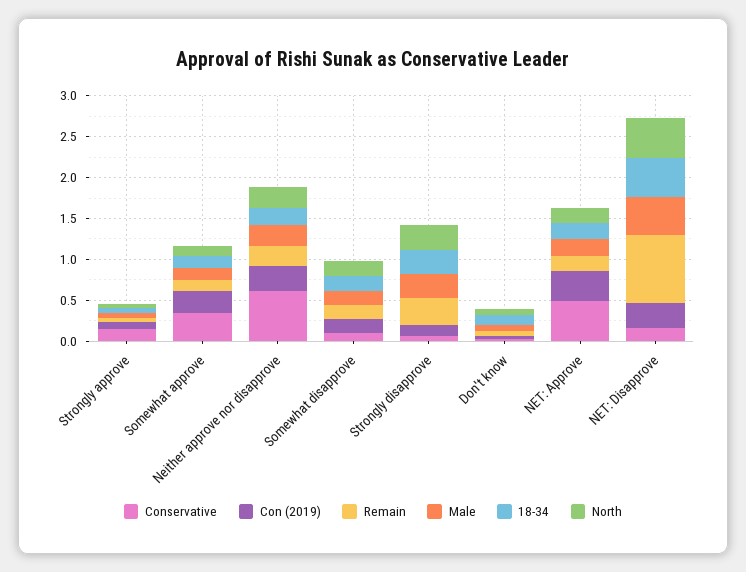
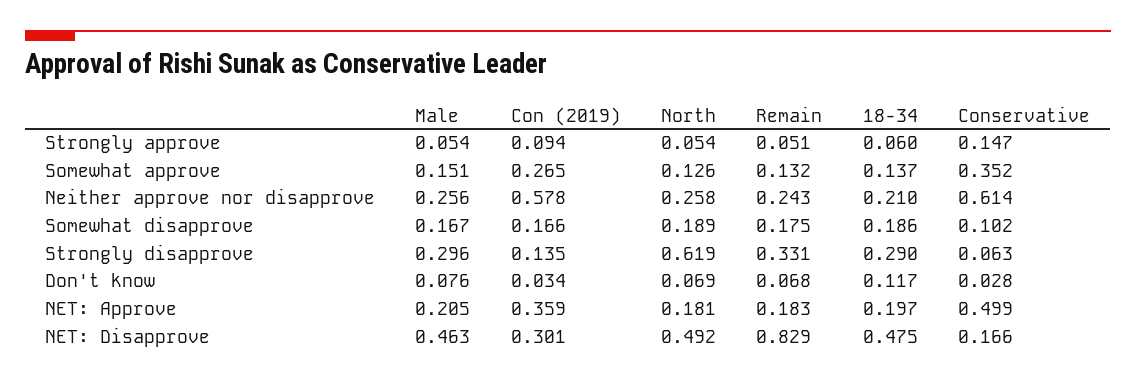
  {
    "Conservative": {
      "Strongly approve": 0.147,
      "Somewhat approve": 0.352,
      "Neither approve nor disapprove": 0.614,
      "Somewhat disapprove": 0.102,
      "Strongly disapprove": 0.063,
      "Don't know": 0.028,
      "NET: Approve": 0.499,
      "NET: Disapprove": 0.166
    },
    "Con (2019)": {
      "Strongly approve": 0.094,
      "Somewhat approve": 0.265,
-     "Neither approve nor disapprove": 0.3,
+     "Neither approve nor disapprove": 0.578,
      "Somewhat disapprove": 0.166,
      "Strongly disapprove": 0.135,
      "Don't know": 0.034,
      "NET: Approve": 0.359,
      "NET: Disapprove": 0.301
    },
    "Remain": {
      "Strongly approve": 0.051,
      "Somewhat approve": 0.132,
      "Neither approve nor disapprove": 0.243,
      "Somewhat disapprove": 0.175,
      "Strongly disapprove": 0.331,
      "Don't know": 0.068,
      "NET: Approve": 0.183,
      "NET: Disapprove": 0.829
    },
    "Male": {
      "Strongly approve": 0.054,
      "Somewhat approve": 0.151,
      "Neither approve nor disapprove": 0.256,
      "Somewhat disapprove": 0.167,
      "Strongly disapprove": 0.296,
      "Don't know": 0.076,
      "NET: Approve": 0.205,
      "NET: Disapprove": 0.463
    },
    "18-34": {
      "Strongly approve": 0.06,
      "Somewhat approve": 0.137,
      "Neither approve nor disapprove": 0.21,
      "Somewhat disapprove": 0.186,
      "Strongly disapprove": 0.29,
      "Don't know": 0.117,
      "NET: Approve": 0.197,
      "NET: Disapprove": 0.475
    },
    "North": {
      "Strongly approve": 0.054,
      "Somewhat approve": 0.126,
      "Neither approve nor disapprove": 0.258,
      "Somewhat disapprove": 0.189,
-     "Strongly disapprove": 0.3,
+     "Strongly disapprove": 0.619,
      "Don't know": 0.069,
      "NET: Approve": 0.181,
      "NET: Disapprove": 0.492
    }
  }

